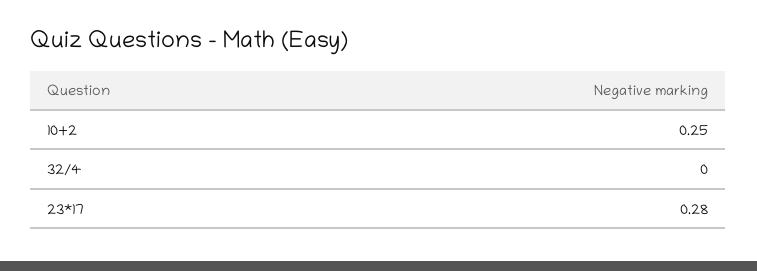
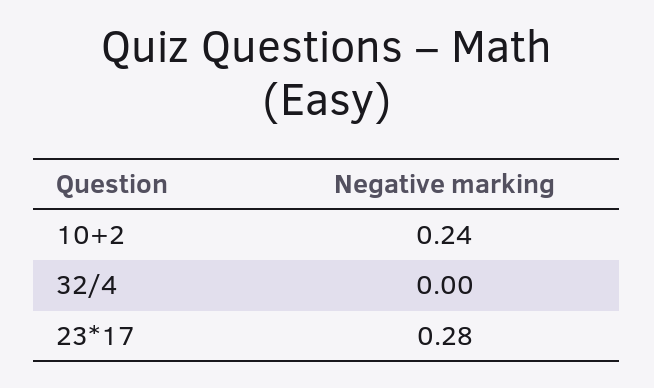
  {
-   "10+2": 0.25,
+   "10+2": 0.24,
    "32/4": 0,
    "23*17": 0.28
  }

